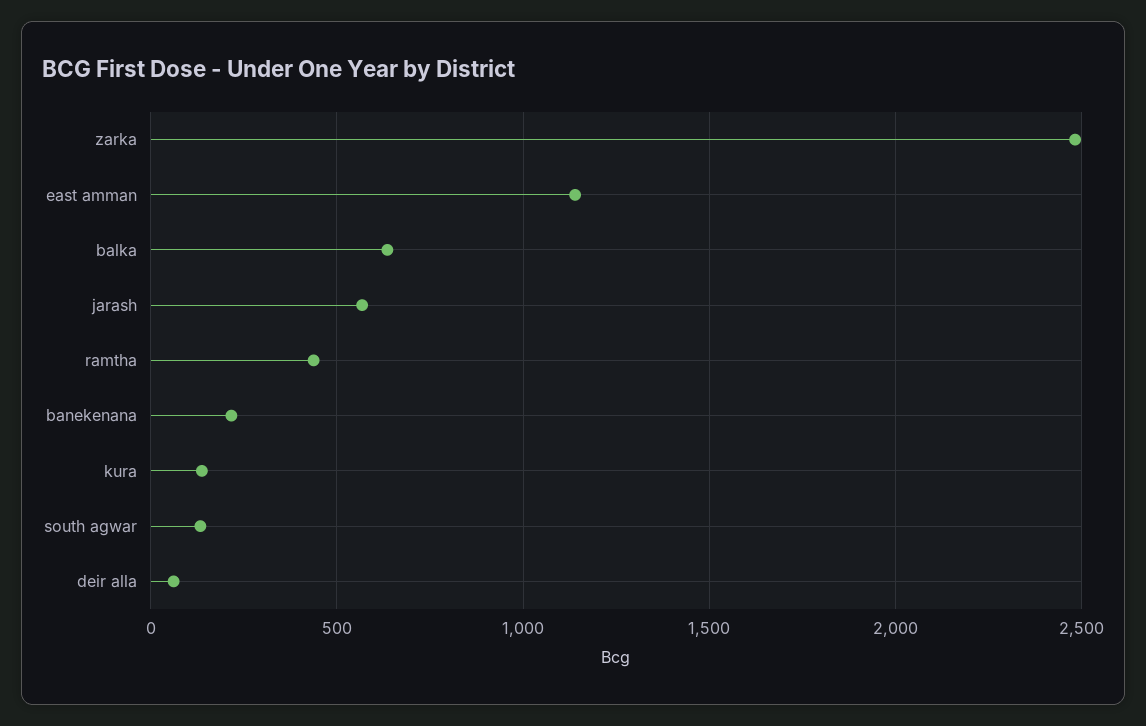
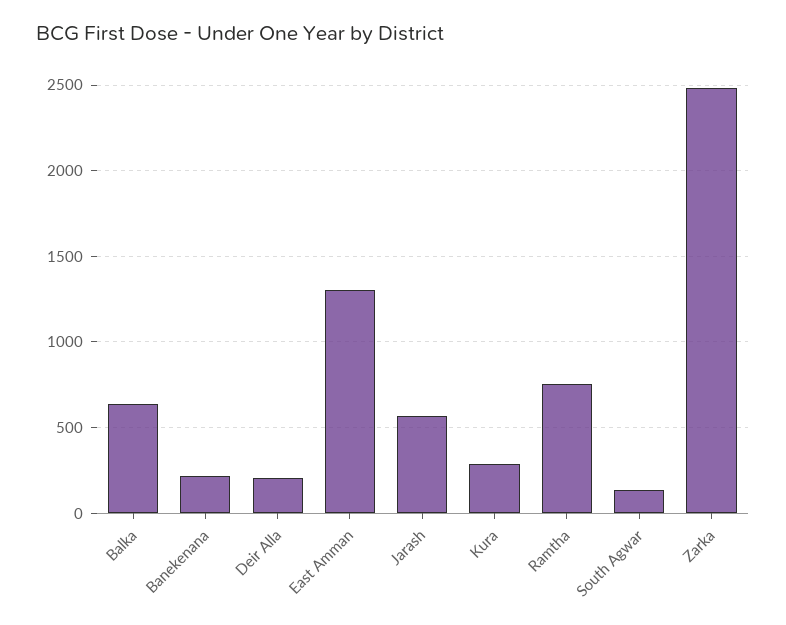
  {
    "zarka": 2500,
-   "east amman": 1150,
+   "east amman": 1300,
    "balka": 650,
    "jarash": 550,
-   "ramtha": 450,
+   "ramtha": 750,
    "banekenana": 200,
-   "kura": 150,
+   "kura": 300,
    "south agwar": 150,
-   "deir alla": 50
+   "deir alla": 200
  }

